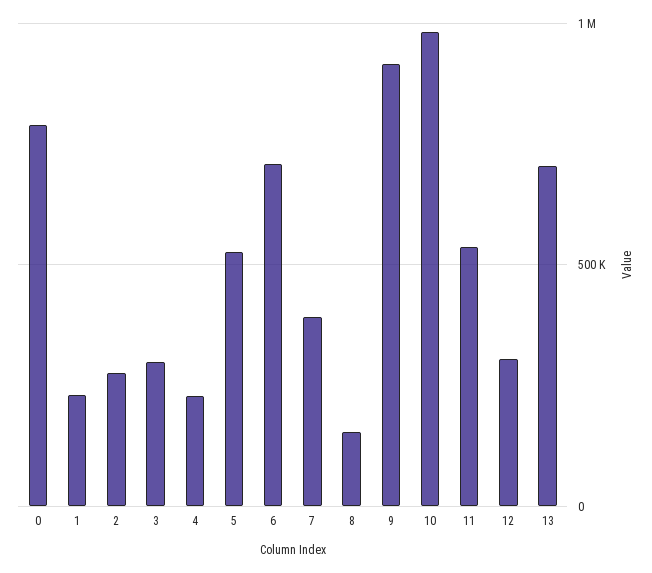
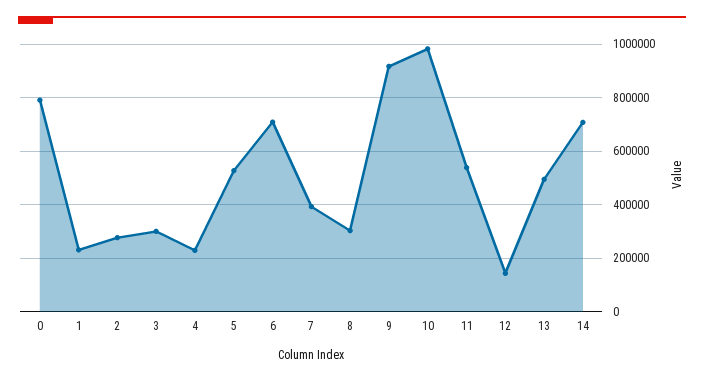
  {
    "0": 800000,
    "1": 225000,
    "2": 275000,
    "3": 300000,
    "4": 225000,
    "5": 525000,
    "6": 700000,
    "7": 400000,
-   "8": 150000,
+   "8": 300000,
    "9": 925000,
    "10": 975000,
    "11": 550000,
-   "12": 300000,
+   "12": 150000,
-   "13": 700000
+   "13": 500000,
+   "14": 700000
  }

